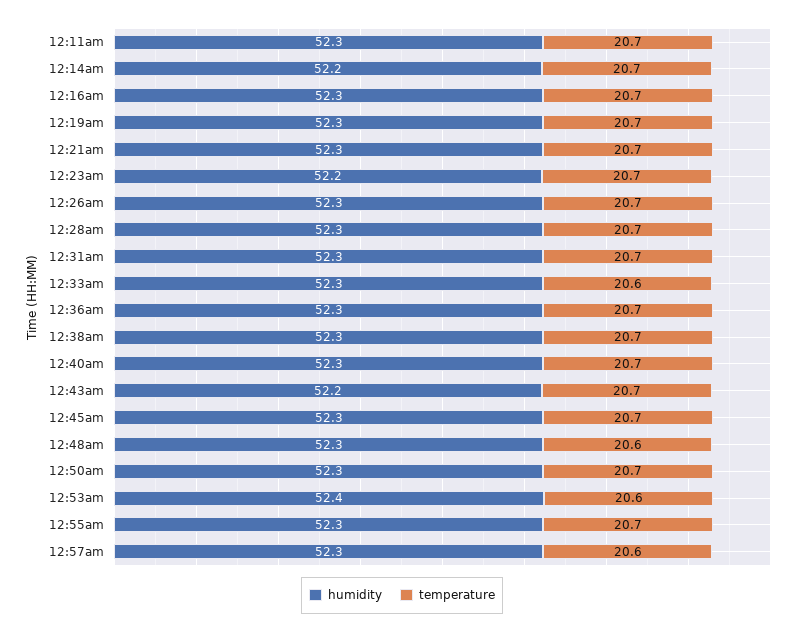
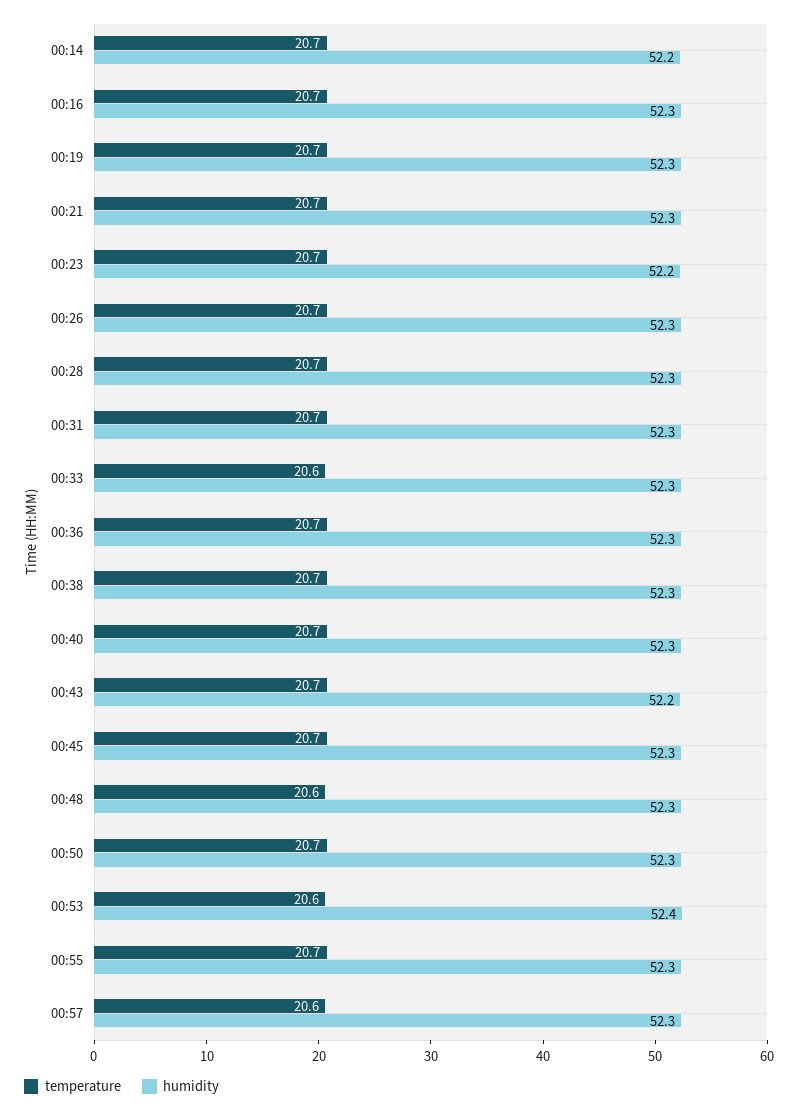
  {
    "humidity": {
-     "12:11am": 52.3,
      "12:14am": 52.2,
      "12:16am": 52.3,
      "12:19am": 52.3,
      "12:21am": 52.3,
      "12:23am": 52.2,
      "12:26am": 52.3,
      "12:28am": 52.3,
      "12:31am": 52.3,
      "12:33am": 52.3,
      "12:36am": 52.3,
      "12:38am": 52.3,
      "12:40am": 52.3,
      "12:43am": 52.2,
      "12:45am": 52.3,
      "12:48am": 52.3,
      "12:50am": 52.3,
      "12:53am": 52.4,
      "12:55am": 52.3,
      "12:57am": 52.3
    },
    "temperature": {
-     "12:11am": 20.7,
      "12:14am": 20.7,
      "12:16am": 20.7,
      "12:19am": 20.7,
      "12:21am": 20.7,
      "12:23am": 20.7,
      "12:26am": 20.7,
      "12:28am": 20.7,
      "12:31am": 20.7,
      "12:33am": 20.6,
      "12:36am": 20.7,
      "12:38am": 20.7,
      "12:40am": 20.7,
      "12:43am": 20.7,
      "12:45am": 20.7,
      "12:48am": 20.6,
      "12:50am": 20.7,
      "12:53am": 20.6,
      "12:55am": 20.7,
      "12:57am": 20.6
    }
  }

